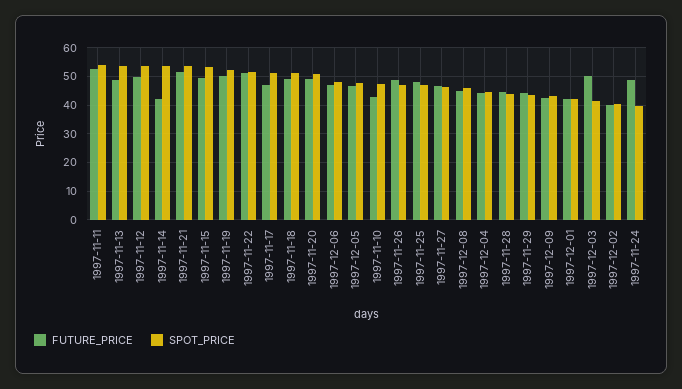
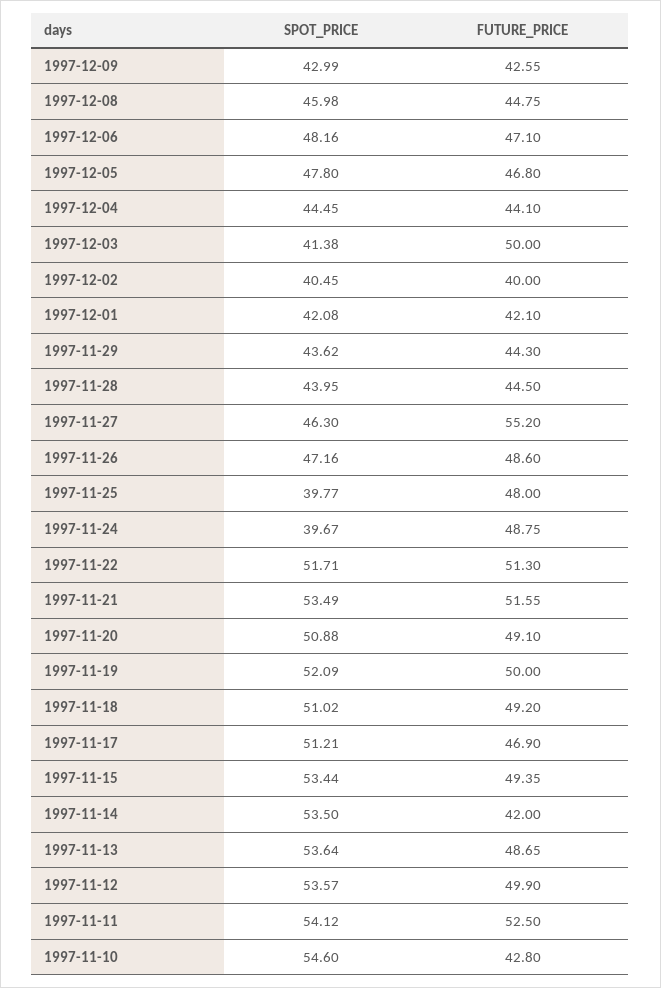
  {
    "FUTURE_PRICE": {
      "1997-11-11": 52.5,
      "1997-11-13": 48.65,
      "1997-11-12": 49.9,
      "1997-11-14": 42,
      "1997-11-21": 51.55,
      "1997-11-15": 49.35,
      "1997-11-19": 50,
      "1997-11-22": 51.3,
      "1997-11-17": 46.9,
      "1997-11-18": 49.2,
      "1997-11-20": 49.1,
      "1997-12-06": 47.1,
      "1997-12-05": 46.8,
      "1997-11-10": 42.8,
      "1997-11-26": 48.6,
      "1997-11-25": 48,
-     "1997-11-27": 47.5,
+     "1997-11-27": 55.2,
      "1997-12-08": 44.75,
      "1997-12-04": 44.1,
      "1997-11-28": 44.5,
      "1997-11-29": 44.3,
      "1997-12-09": 42.55,
      "1997-12-01": 42.1,
      "1997-12-03": 50,
      "1997-12-02": 40,
      "1997-11-24": 48.75
    },
    "SPOT_PRICE": {
      "1997-11-11": 54.12,
      "1997-11-13": 53.64,
      "1997-11-12": 53.57,
      "1997-11-14": 53.5,
      "1997-11-21": 53.49,
      "1997-11-15": 53.44,
      "1997-11-19": 52.09,
      "1997-11-22": 51.71,
      "1997-11-17": 51.21,
      "1997-11-18": 51.02,
      "1997-11-20": 50.88,
      "1997-12-06": 48.16,
      "1997-12-05": 47.8,
-     "1997-11-10": 47.5,
+     "1997-11-10": 54.6,
      "1997-11-26": 47.16,
-     "1997-11-25": 47.5,
+     "1997-11-25": 39.77,
      "1997-11-27": 46.3,
      "1997-12-08": 45.98,
      "1997-12-04": 44.45,
      "1997-11-28": 43.95,
      "1997-11-29": 43.62,
      "1997-12-09": 42.99,
      "1997-12-01": 42.08,
      "1997-12-03": 41.38,
      "1997-12-02": 40.45,
      "1997-11-24": 39.67
    }
  }

